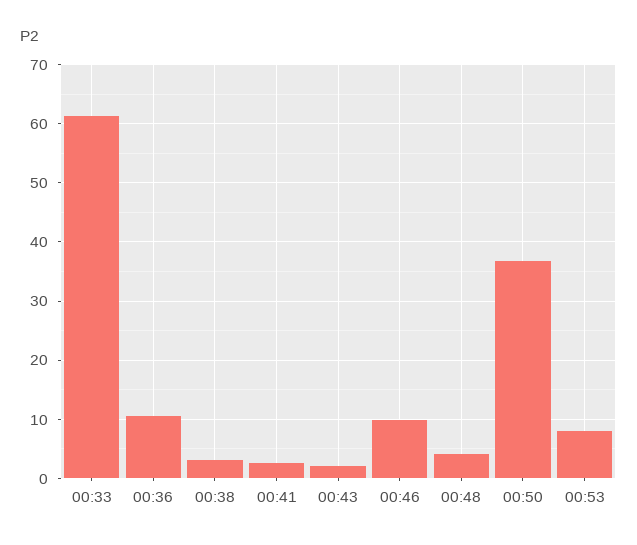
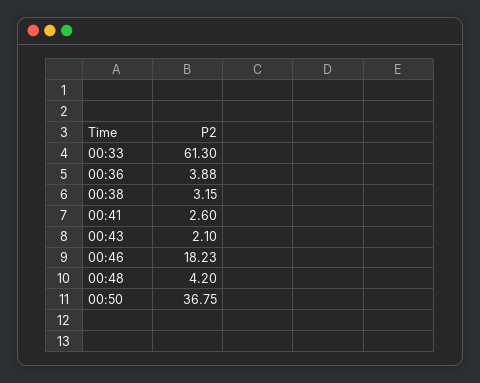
  {
    "00:33": 61.3,
-   "00:36": 10,
+   "00:36": 3.88,
    "00:38": 3.15,
    "00:41": 2.6,
    "00:43": 2.1,
-   "00:46": 10,
+   "00:46": 18.23,
    "00:48": 4.2,
-   "00:50": 36.75,
+   "00:50": 36.75
-   "00:53": 8
  }

